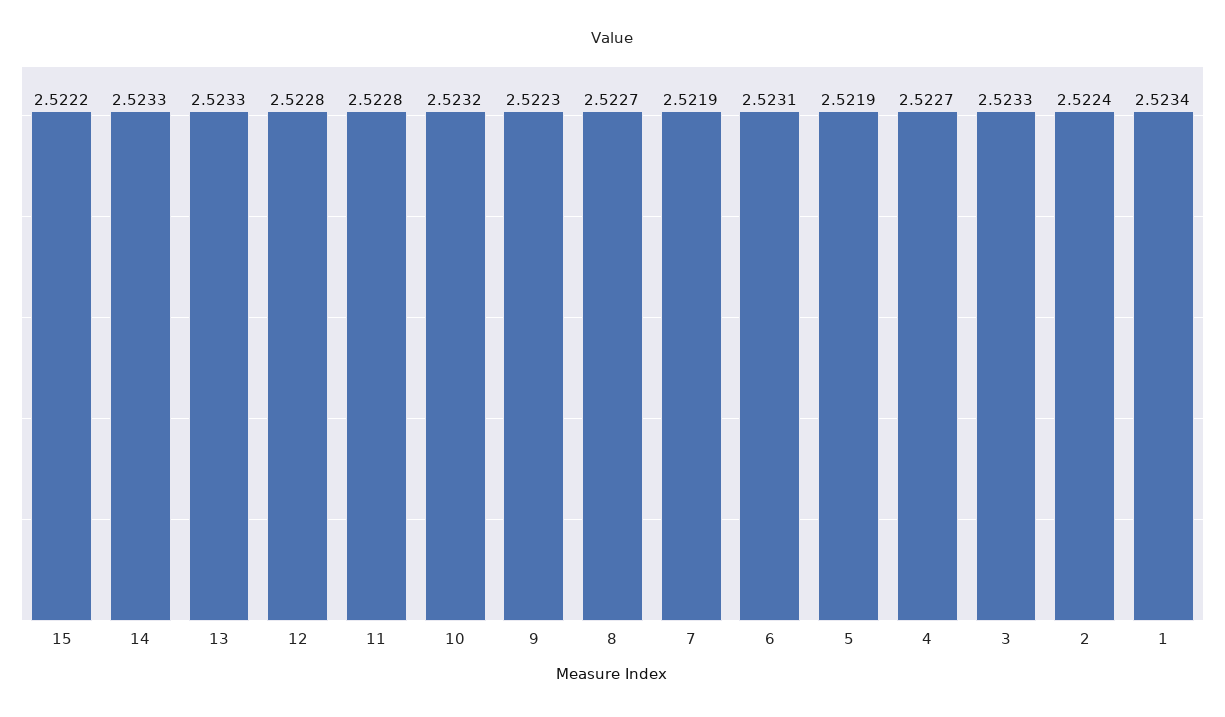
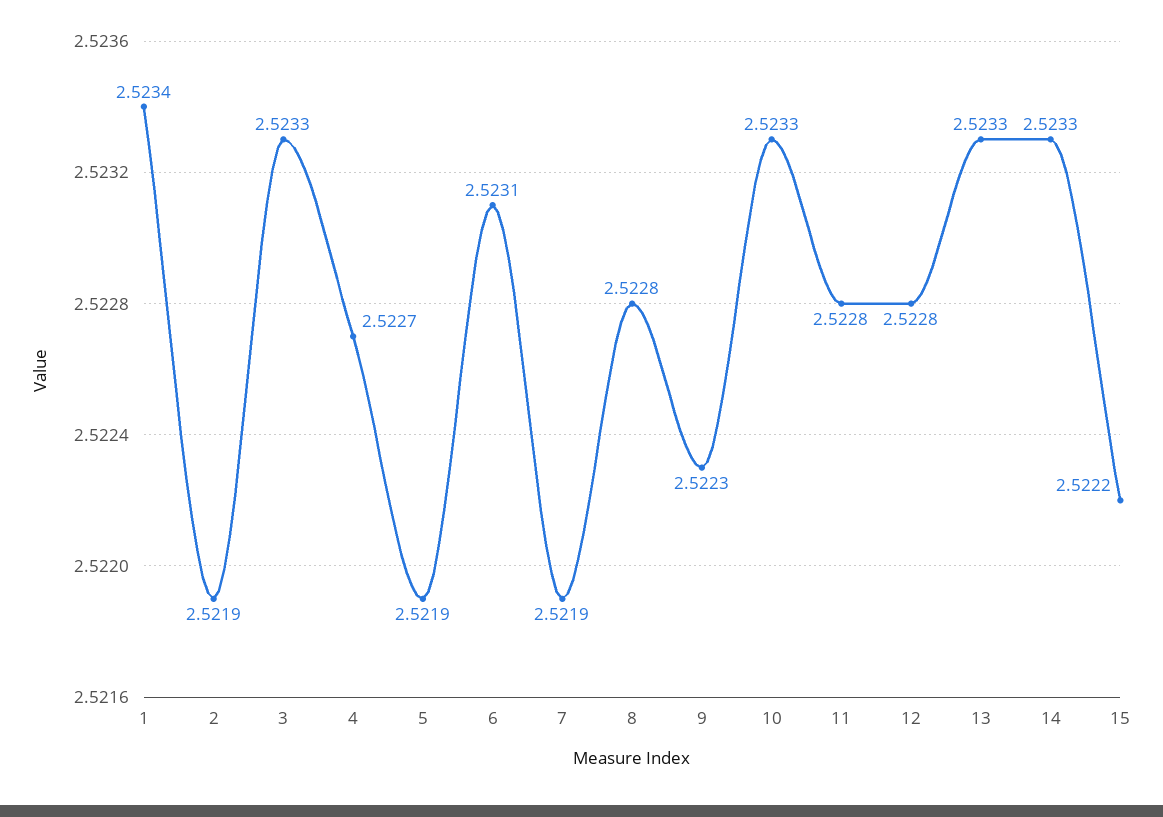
  {
    "15": 2.5222,
    "14": 2.5233,
    "13": 2.5233,
    "12": 2.5228,
    "11": 2.5228,
-   "10": 2.5232,
+   "10": 2.5233,
    "9": 2.5223,
-   "8": 2.5227,
+   "8": 2.5228,
    "7": 2.5219,
    "6": 2.5231,
    "5": 2.5219,
    "4": 2.5227,
    "3": 2.5233,
-   "2": 2.5224,
+   "2": 2.5219,
    "1": 2.5234
  }

